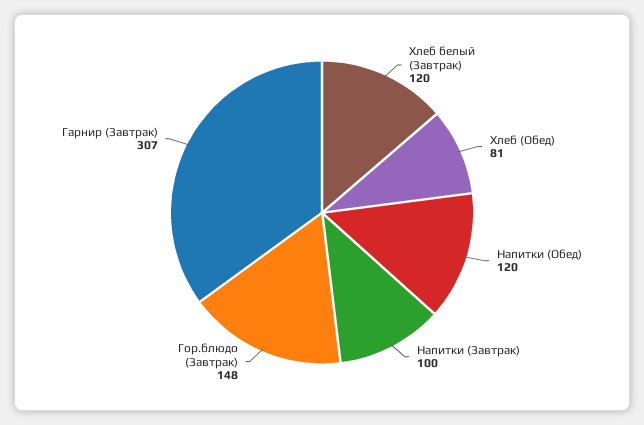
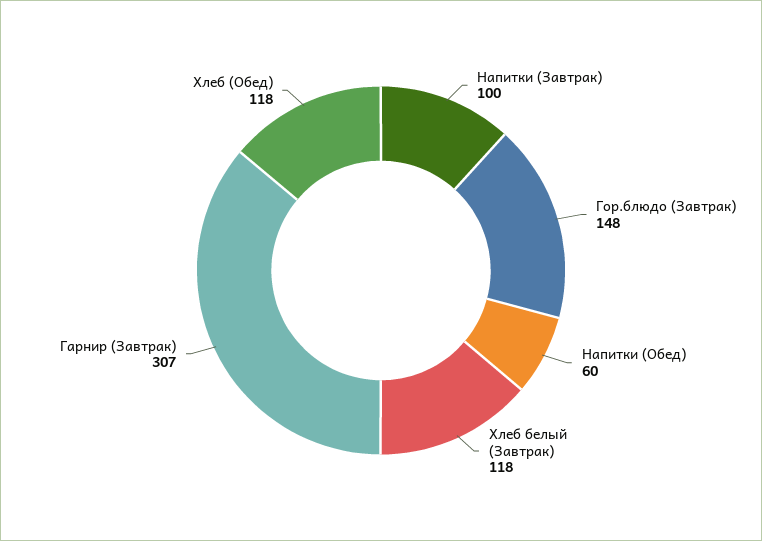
  {
-   "Хлеб белый (Завтрак)": 120,
+   "Хлеб белый (Завтрак)": 118,
-   "Хлеб (Обед)": 81,
+   "Хлеб (Обед)": 118,
-   "Напитки (Обед)": 120,
+   "Напитки (Обед)": 60,
    "Напитки (Завтрак)": 100,
    "Гор.блюдо (Завтрак)": 148,
    "Гарнир (Завтрак)": 307
  }

